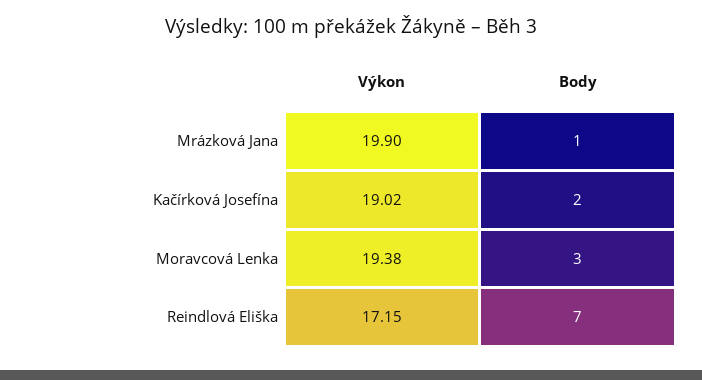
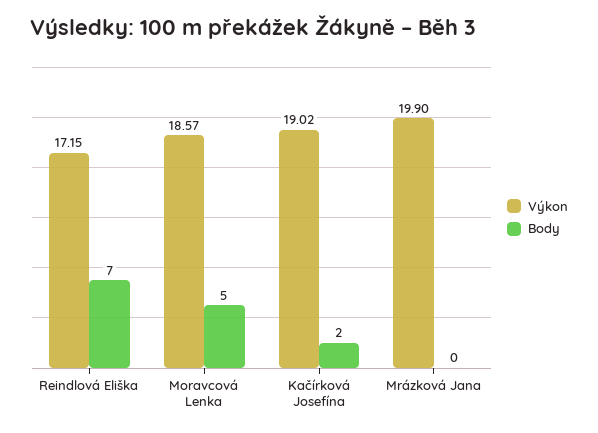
  {
    "Výkon": {
      "Mrázková Jana": 19.9,
      "Kačírková Josefína": 19.02,
-     "Moravcová Lenka": 19.38,
+     "Moravcová Lenka": 18.57,
      "Reindlová Eliška": 17.15
    },
    "Body": {
-     "Mrázková Jana": 1,
+     "Mrázková Jana": 0,
      "Kačírková Josefína": 2,
-     "Moravcová Lenka": 3,
+     "Moravcová Lenka": 5,
      "Reindlová Eliška": 7
    }
  }

